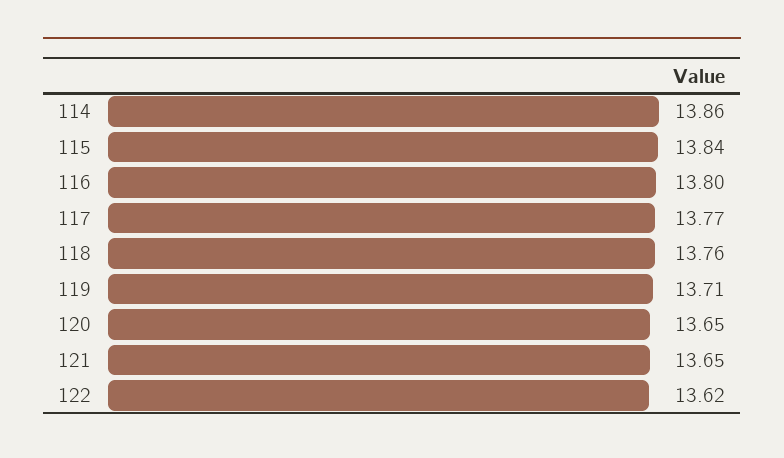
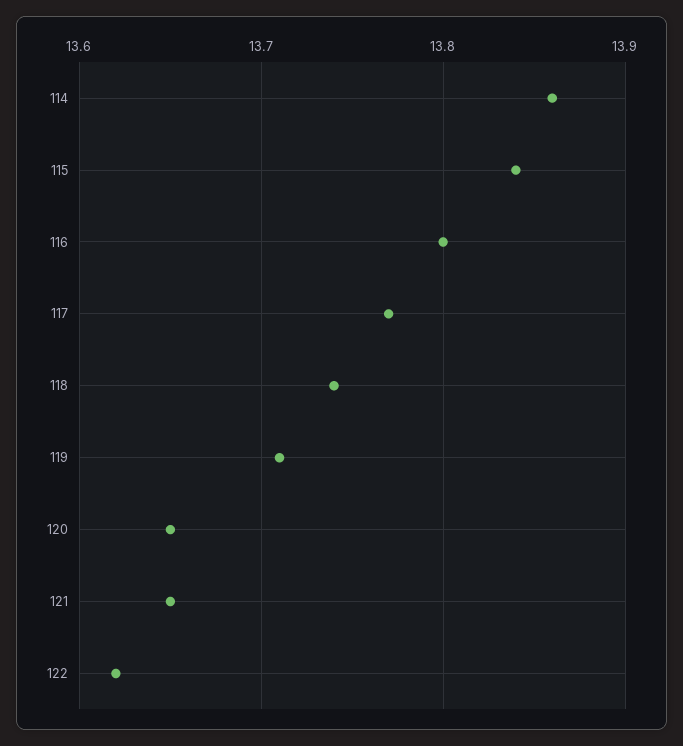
  {
    "114": 13.86,
    "115": 13.84,
    "116": 13.8,
    "117": 13.77,
-   "118": 13.76,
+   "118": 13.74,
    "119": 13.71,
    "120": 13.65,
    "121": 13.65,
    "122": 13.62
  }

